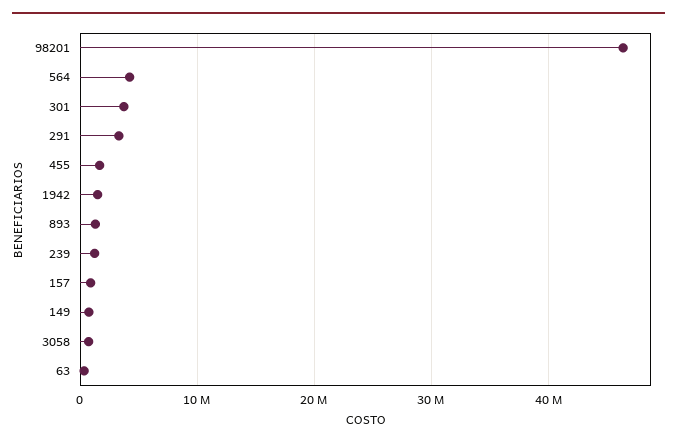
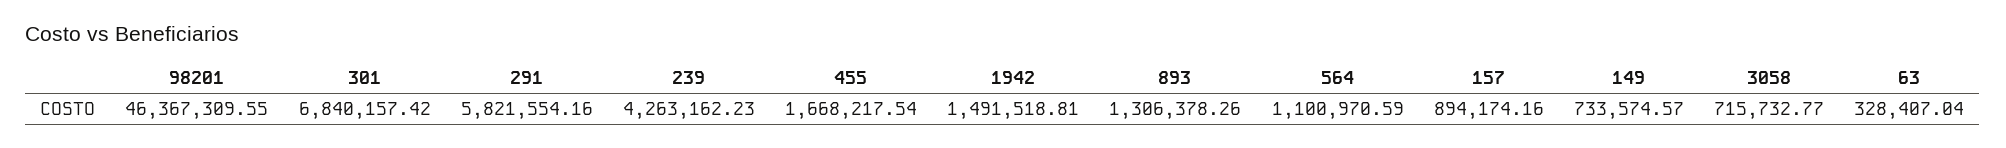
  {
    "98201": 46367309.55,
-   "564": 4000000,
+   "564": 1100970.59,
-   "301": 4000000,
+   "301": 6840157.42,
-   "291": 3000000,
+   "291": 5821554.16,
    "455": 1668217.54,
    "1942": 1491518.81,
    "893": 1306378.26,
-   "239": 1000000,
+   "239": 4263162.23,
    "157": 894174.16,
    "149": 733574.57,
    "3058": 715732.77,
    "63": 328407.04
  }

